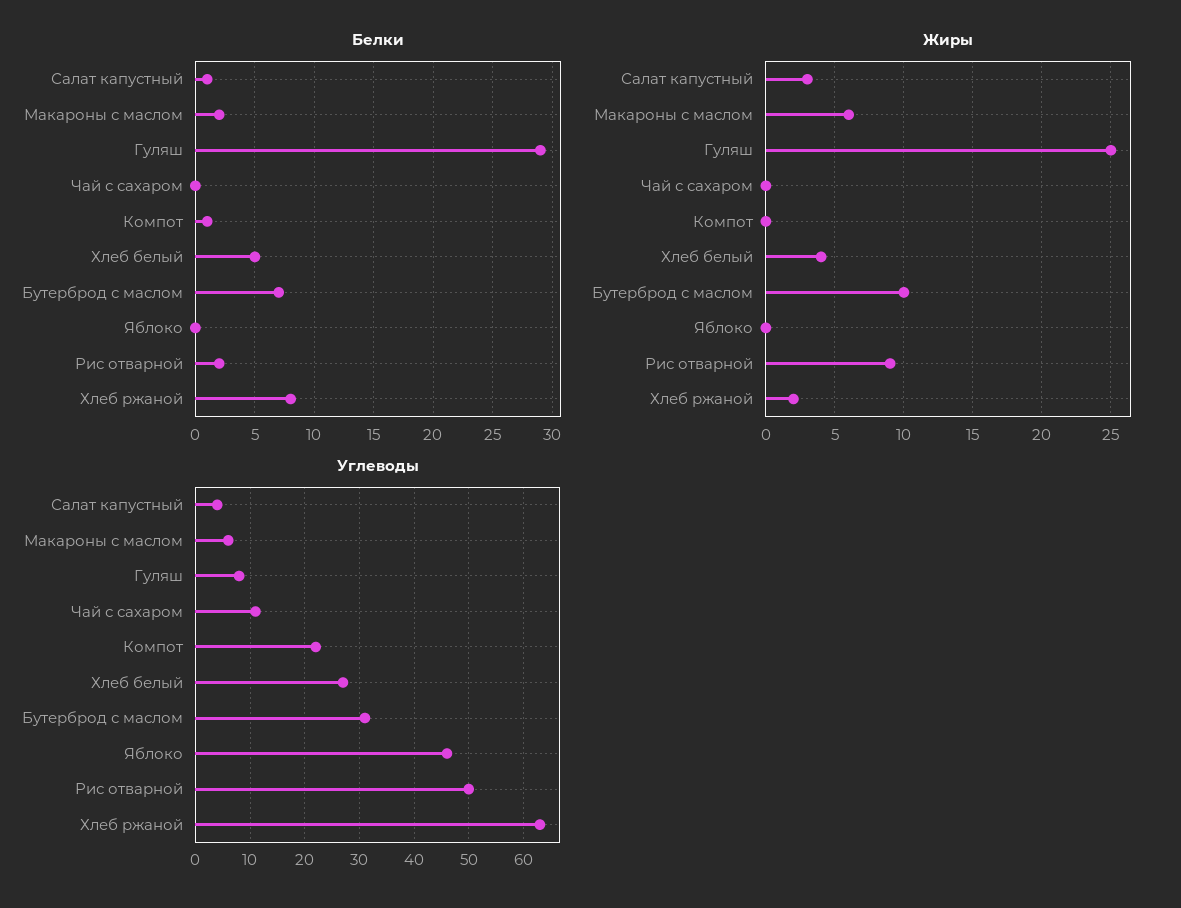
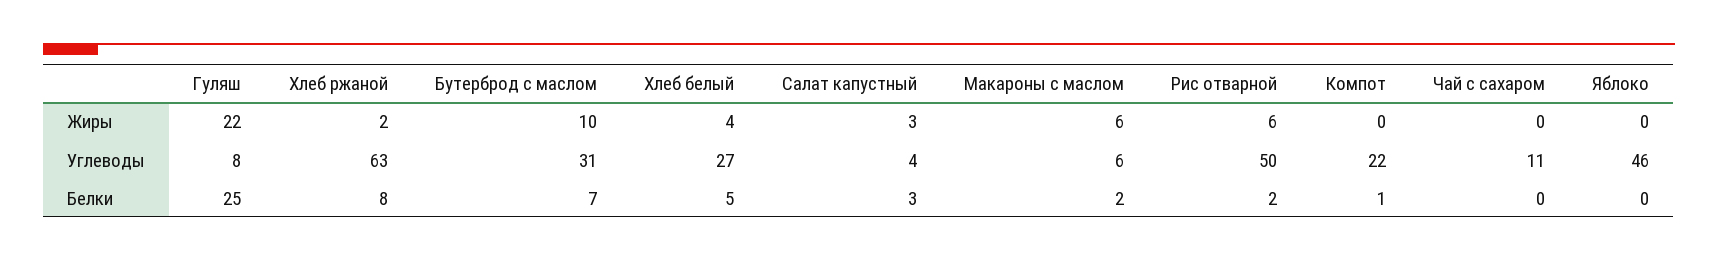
  {
    "Белки": {
-     "Салат капустный": 1,
+     "Салат капустный": 3,
      "Макароны с маслом": 2,
-     "Гуляш": 29,
+     "Гуляш": 25,
      "Чай с сахаром": 0,
      "Компот": 1,
      "Хлеб белый": 5,
      "Бутерброд с маслом": 7,
      "Яблоко": 0,
      "Рис отварной": 2,
      "Хлеб ржаной": 8
    },
    "Жиры": {
      "Салат капустный": 3,
      "Макароны с маслом": 6,
-     "Гуляш": 25,
+     "Гуляш": 22,
      "Чай с сахаром": 0,
      "Компот": 0,
      "Хлеб белый": 4,
      "Бутерброд с маслом": 10,
      "Яблоко": 0,
-     "Рис отварной": 9,
+     "Рис отварной": 6,
      "Хлеб ржаной": 2
    },
    "Углеводы": {
      "Салат капустный": 4,
      "Макароны с маслом": 6,
      "Гуляш": 8,
      "Чай с сахаром": 11,
      "Компот": 22,
      "Хлеб белый": 27,
      "Бутерброд с маслом": 31,
      "Яблоко": 46,
      "Рис отварной": 50,
      "Хлеб ржаной": 63
    }
  }

